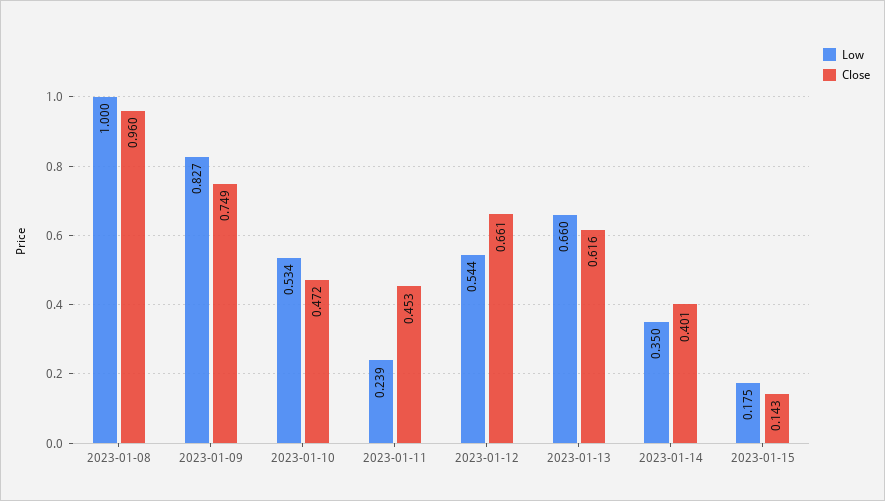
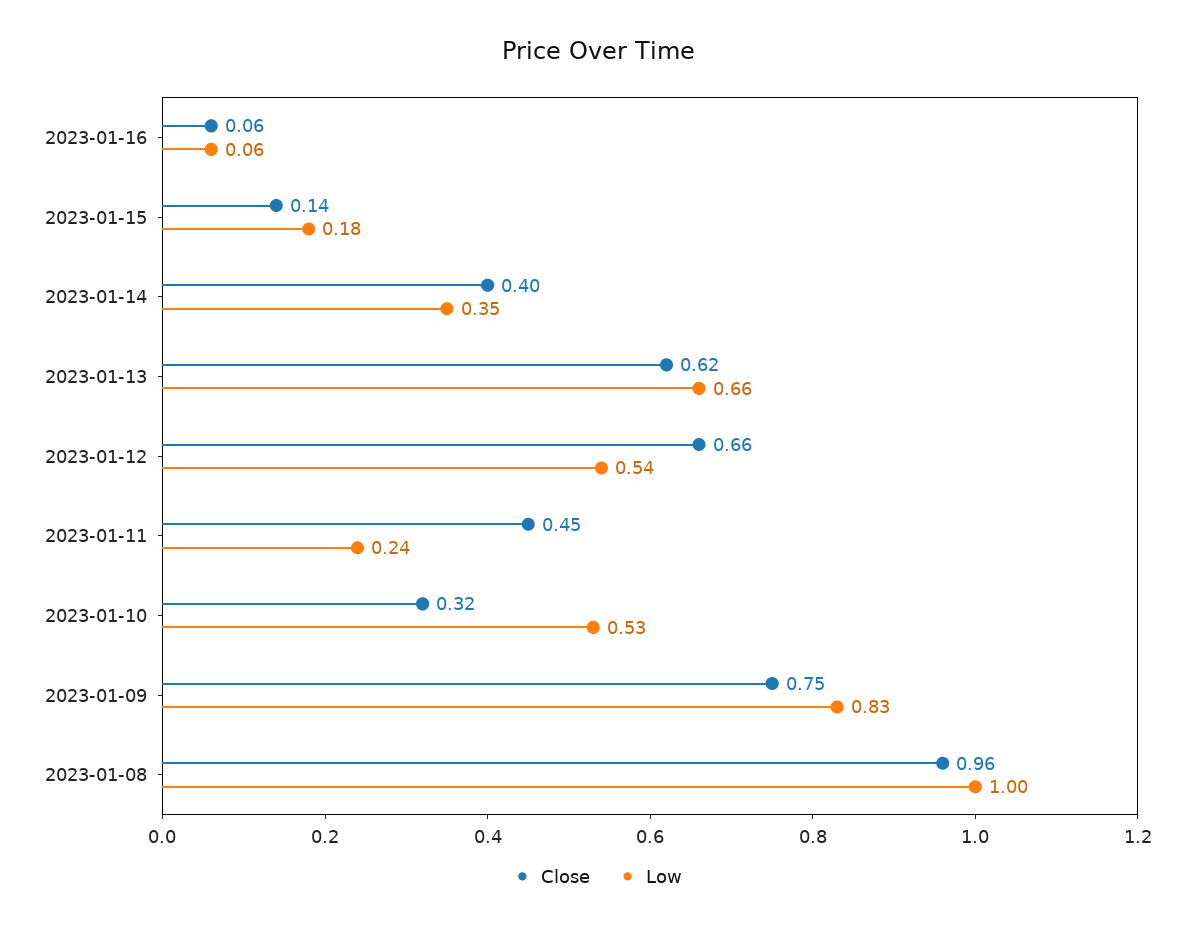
  {
    "Low": {
      "2023-01-08": 1,
      "2023-01-09": 0.827,
      "2023-01-10": 0.534,
      "2023-01-11": 0.239,
      "2023-01-12": 0.544,
      "2023-01-13": 0.66,
      "2023-01-14": 0.35,
-     "2023-01-15": 0.175
+     "2023-01-15": 0.175,
+     "2023-01-16": 0.06
    },
    "Close": {
      "2023-01-08": 0.96,
      "2023-01-09": 0.749,
-     "2023-01-10": 0.472,
+     "2023-01-10": 0.32,
      "2023-01-11": 0.453,
      "2023-01-12": 0.661,
      "2023-01-13": 0.616,
      "2023-01-14": 0.401,
-     "2023-01-15": 0.143
+     "2023-01-15": 0.143,
+     "2023-01-16": 0.06
    }
  }

